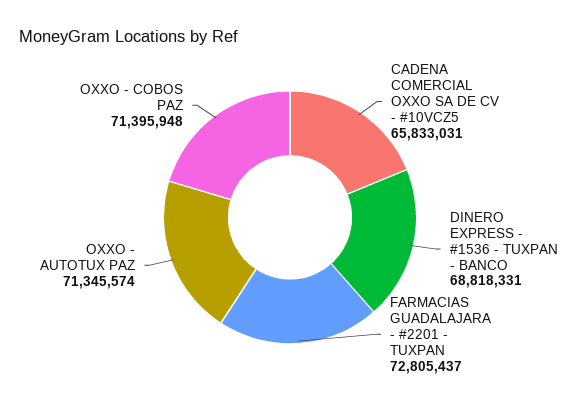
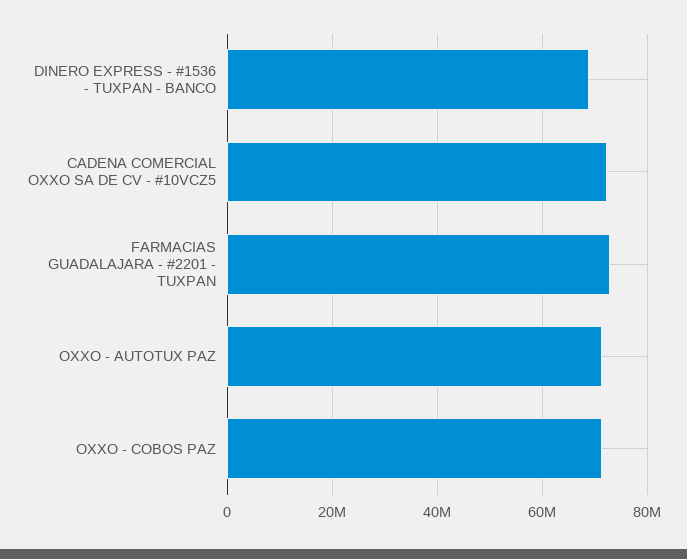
  {
-   "CADENA COMERCIAL OXXO SA DE CV - #10VCZ5": 65833031,
+   "CADENA COMERCIAL OXXO SA DE CV - #10VCZ5": 72000000,
    "DINERO EXPRESS - #1536 - TUXPAN - BANCO": 68818331,
    "FARMACIAS GUADALAJARA - #2201 - TUXPAN": 72805437,
    "OXXO - AUTOTUX PAZ": 71345574,
    "OXXO - COBOS PAZ": 71395948
  }

